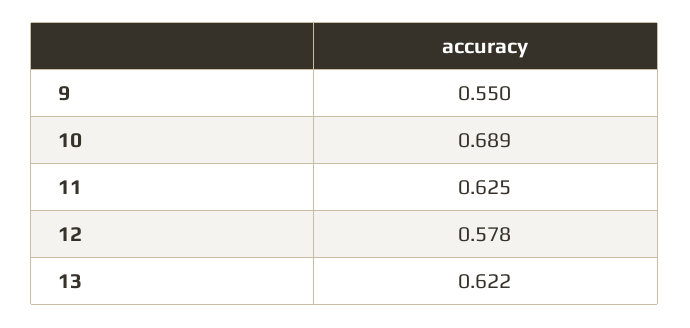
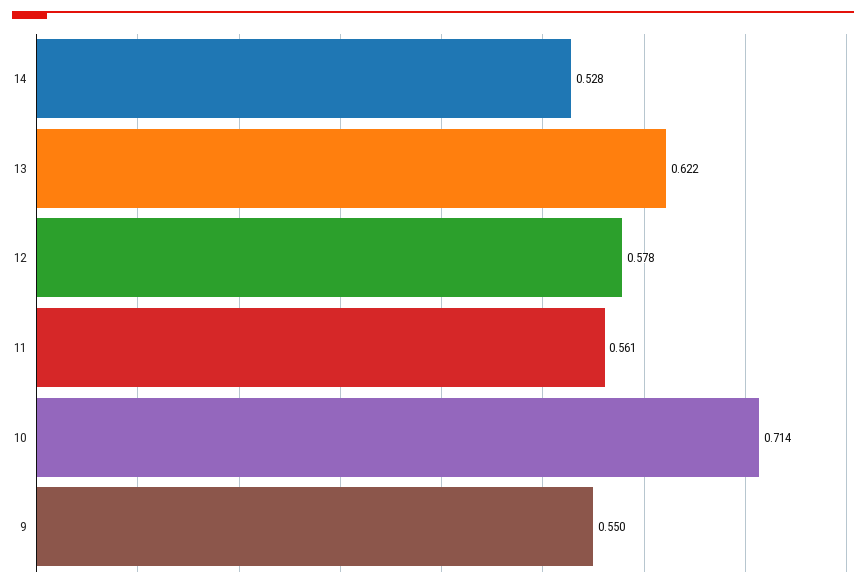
  {
    "9": 0.55,
-   "10": 0.689,
+   "10": 0.714,
-   "11": 0.625,
+   "11": 0.561,
    "12": 0.578,
-   "13": 0.622
+   "13": 0.622,
+   "14": 0.528
  }

